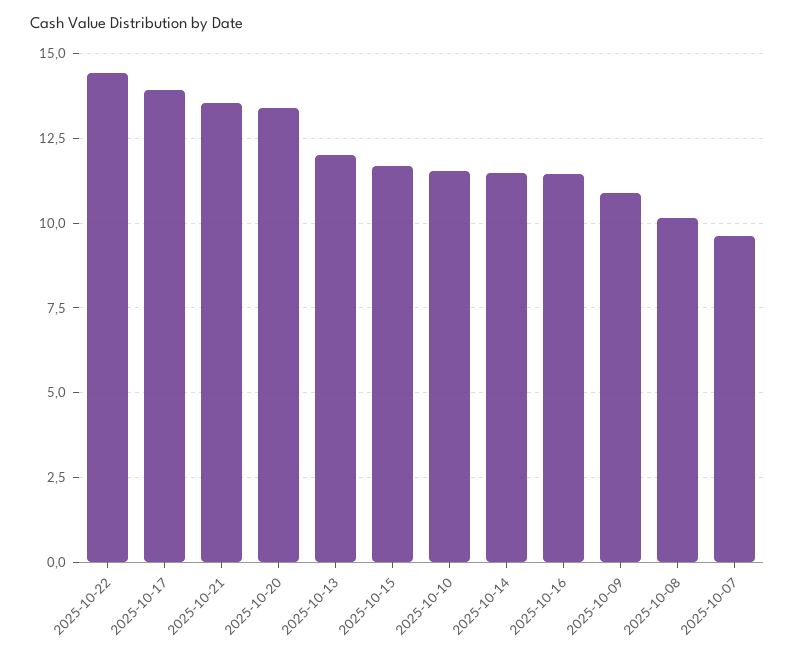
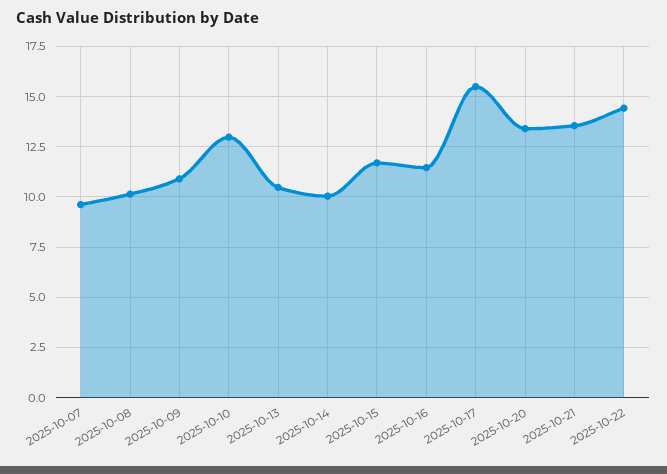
  {
    "2025-10-22": 14.5,
-   "2025-10-17": 14,
+   "2025-10-17": 15.5,
    "2025-10-21": 13.5,
    "2025-10-20": 13.5,
-   "2025-10-13": 12,
+   "2025-10-13": 10.5,
    "2025-10-15": 11.75,
-   "2025-10-10": 11.5,
+   "2025-10-10": 13,
-   "2025-10-14": 11.5,
+   "2025-10-14": 10,
    "2025-10-16": 11.5,
    "2025-10-09": 11,
    "2025-10-08": 10.25,
    "2025-10-07": 9.5
  }

